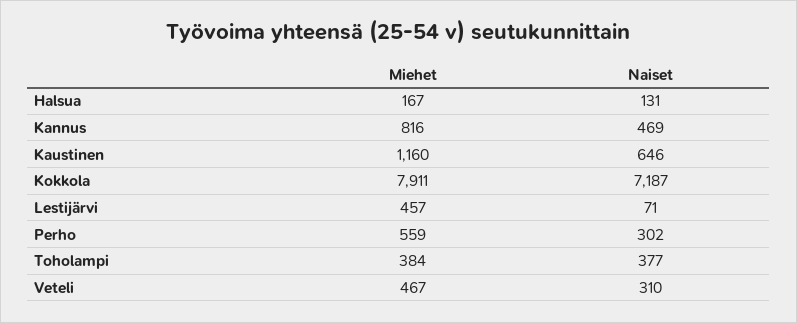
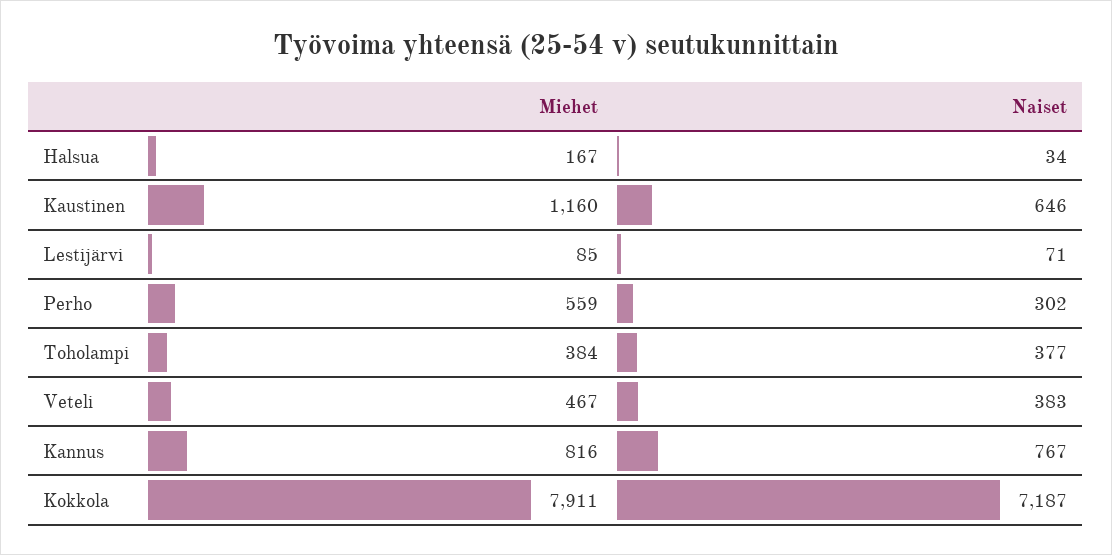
  {
    "Miehet": {
      "Halsua": 167,
      "Kannus": 816,
      "Kaustinen": 1160,
      "Kokkola": 7911,
-     "Lestijärvi": 457,
+     "Lestijärvi": 85,
      "Perho": 559,
      "Toholampi": 384,
      "Veteli": 467
    },
    "Naiset": {
-     "Halsua": 131,
+     "Halsua": 34,
-     "Kannus": 469,
+     "Kannus": 767,
      "Kaustinen": 646,
      "Kokkola": 7187,
      "Lestijärvi": 71,
      "Perho": 302,
      "Toholampi": 377,
-     "Veteli": 310
+     "Veteli": 383
    }
  }

